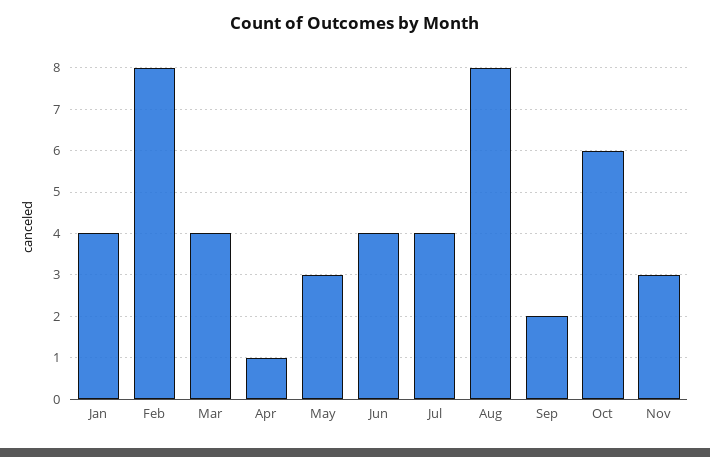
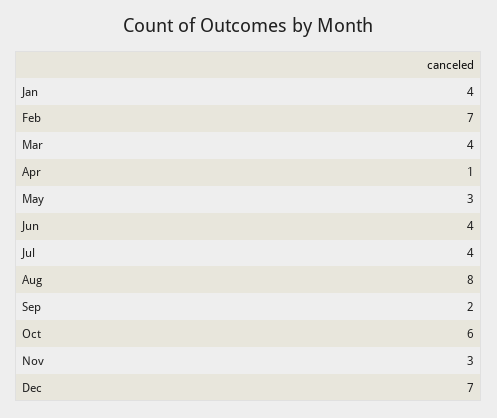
  {
    "Jan": 4,
-   "Feb": 8,
+   "Feb": 7,
    "Mar": 4,
    "Apr": 1,
    "May": 3,
    "Jun": 4,
    "Jul": 4,
    "Aug": 8,
    "Sep": 2,
    "Oct": 6,
-   "Nov": 3
+   "Nov": 3,
+   "Dec": 7
  }

